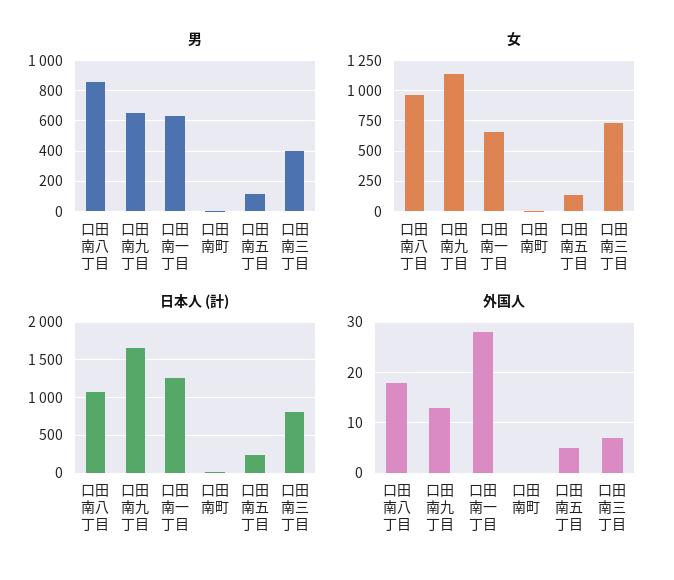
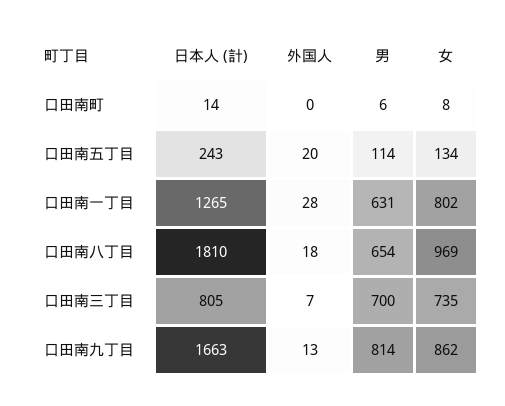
  {
    "男": {
-     "口田南八丁目": 850,
+     "口田南八丁目": 654,
-     "口田南九丁目": 650,
+     "口田南九丁目": 814,
      "口田南一丁目": 631,
      "口田南町": 6,
      "口田南五丁目": 114,
-     "口田南三丁目": 400
+     "口田南三丁目": 700
    },
    "女": {
      "口田南八丁目": 969,
-     "口田南九丁目": 1150,
+     "口田南九丁目": 862,
-     "口田南一丁目": 650,
+     "口田南一丁目": 802,
      "口田南町": 8,
      "口田南五丁目": 134,
      "口田南三丁目": 735
    },
    "日本人 (計)": {
-     "口田南八丁目": 1100,
+     "口田南八丁目": 1810,
      "口田南九丁目": 1663,
      "口田南一丁目": 1265,
      "口田南町": 14,
      "口田南五丁目": 243,
      "口田南三丁目": 805
    },
    "外国人": {
      "口田南八丁目": 18,
      "口田南九丁目": 13,
      "口田南一丁目": 28,
      "口田南町": 0,
-     "口田南五丁目": 5,
+     "口田南五丁目": 20,
      "口田南三丁目": 7
    }
  }

